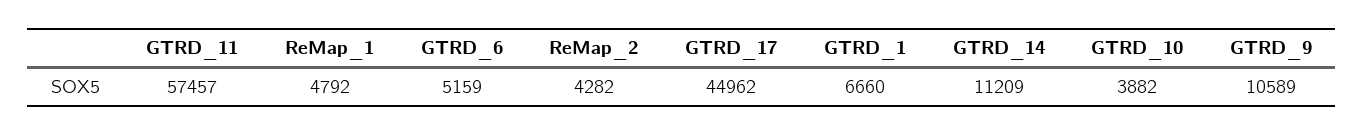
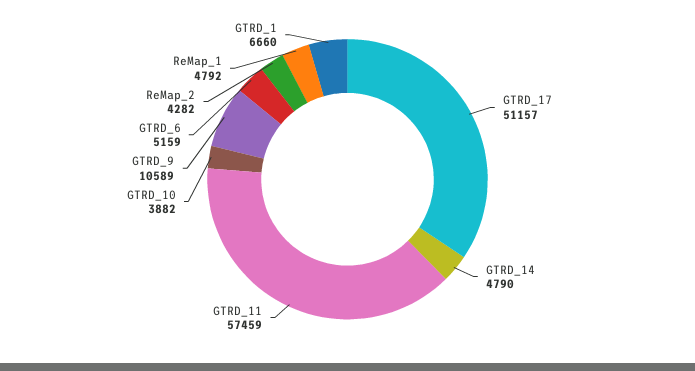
  {
-   "GTRD_11": 57457,
+   "GTRD_11": 57459,
    "ReMap_1": 4792,
    "GTRD_6": 5159,
    "ReMap_2": 4282,
-   "GTRD_17": 44962,
+   "GTRD_17": 51157,
    "GTRD_1": 6660,
-   "GTRD_14": 11209,
+   "GTRD_14": 4790,
    "GTRD_10": 3882,
    "GTRD_9": 10589
  }

